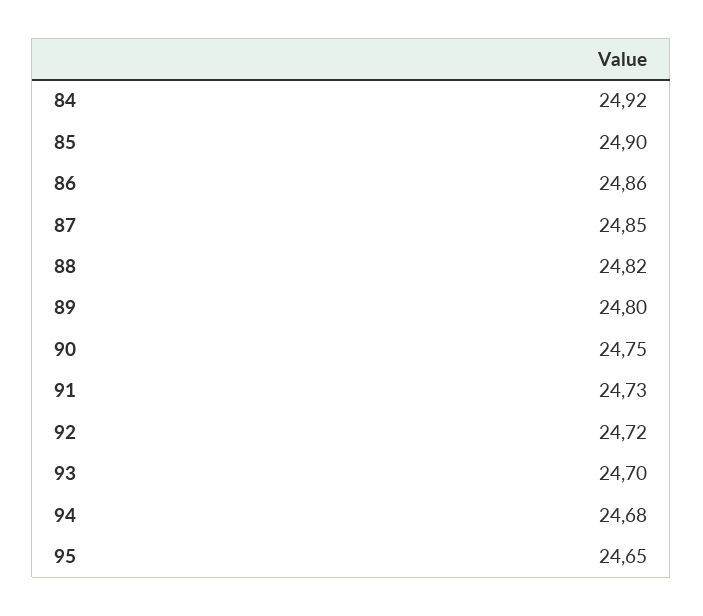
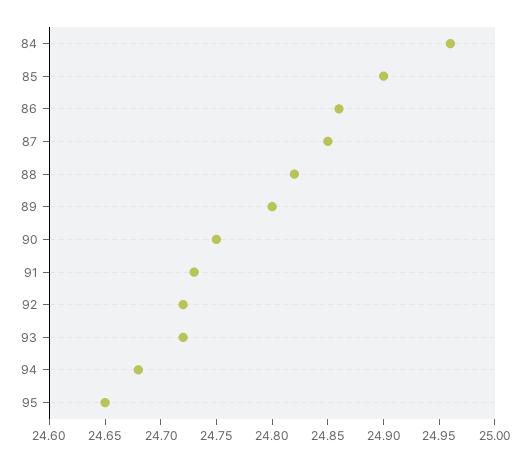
  {
-   "84": 24.92,
+   "84": 24.96,
    "85": 24.9,
    "86": 24.86,
    "87": 24.85,
    "88": 24.82,
    "89": 24.8,
    "90": 24.75,
    "91": 24.73,
    "92": 24.72,
-   "93": 24.7,
+   "93": 24.72,
    "94": 24.68,
    "95": 24.65
  }

